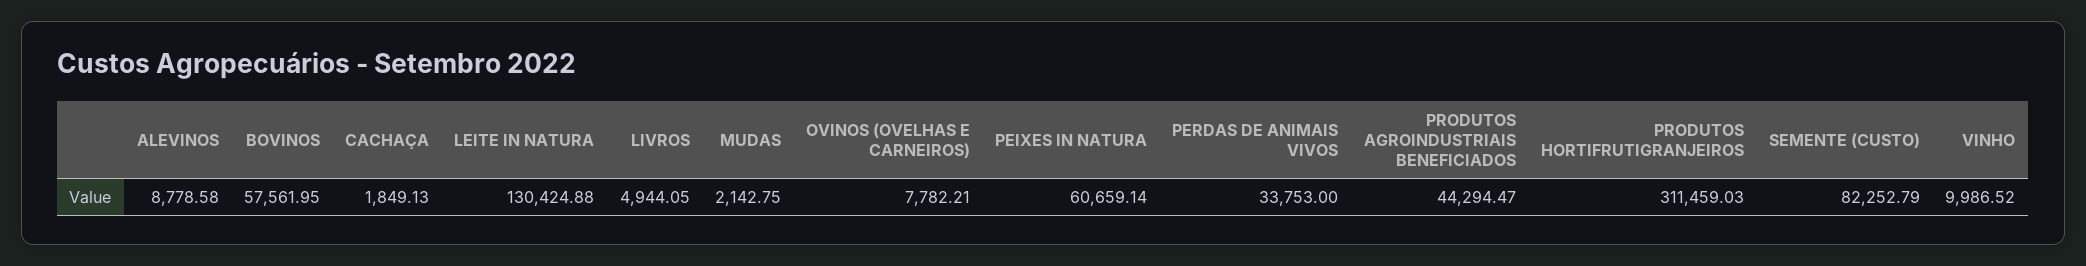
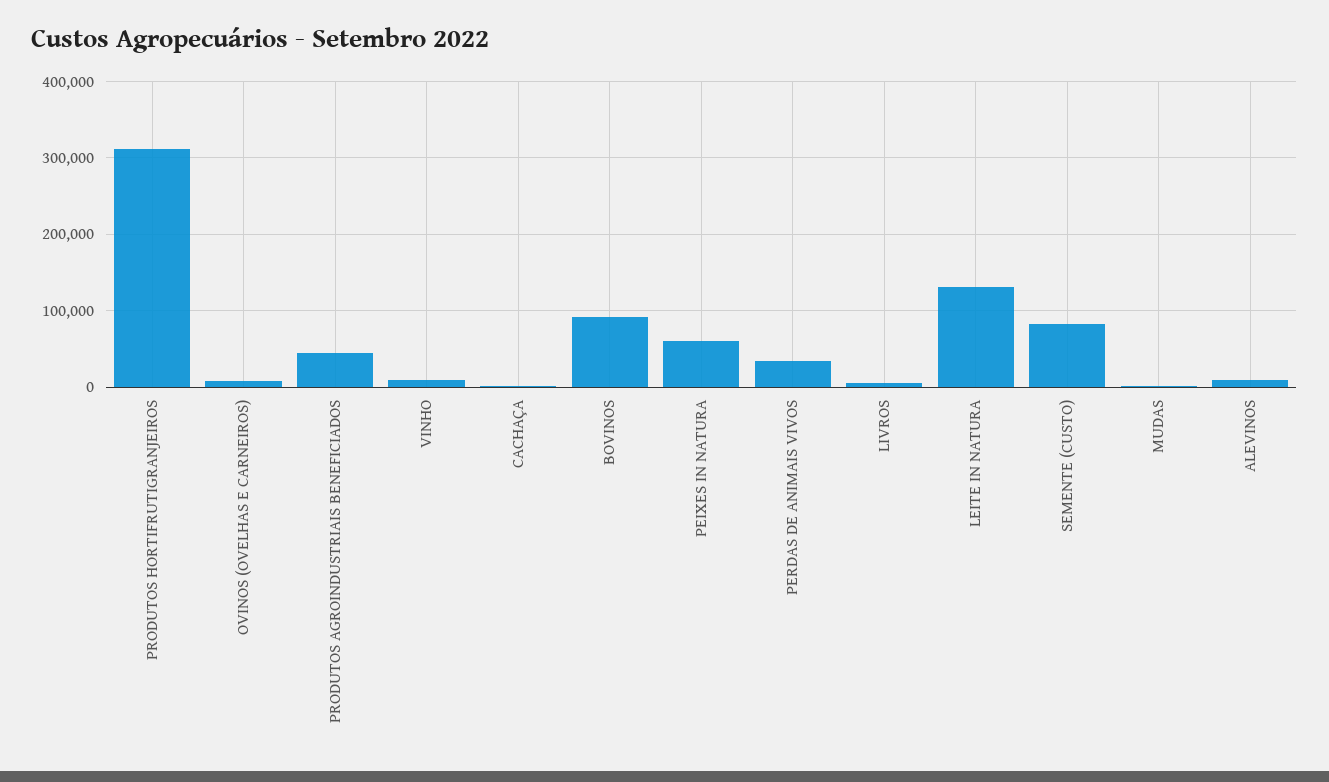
  {
    "ALEVINOS": 8778.58,
-   "BOVINOS": 57561.95,
+   "BOVINOS": 90000,
    "CACHAÇA": 1849.13,
    "LEITE IN NATURA": 130424.88,
    "LIVROS": 4944.05,
    "MUDAS": 2142.75,
    "OVINOS (OVELHAS E CARNEIROS)": 7782.21,
    "PEIXES IN NATURA": 60659.14,
    "PERDAS DE ANIMAIS VIVOS": 33753,
    "PRODUTOS AGROINDUSTRIAIS BENEFICIADOS": 44294.47,
    "PRODUTOS HORTIFRUTIGRANJEIROS": 311459.03,
    "SEMENTE (CUSTO)": 82252.79,
    "VINHO": 9986.52
  }

